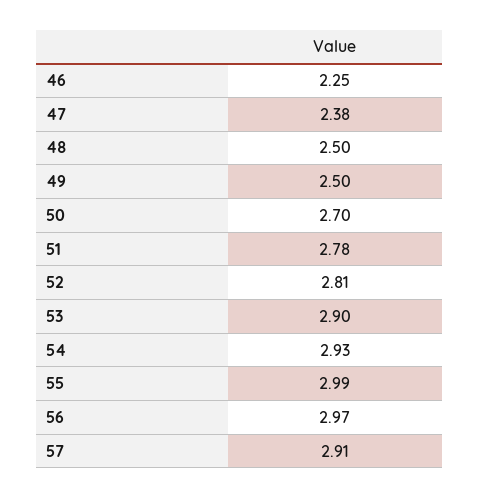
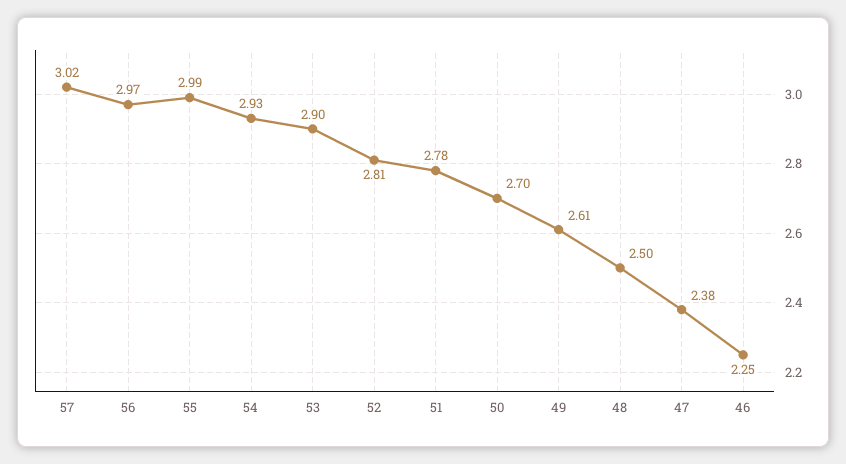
  {
    "46": 2.25,
    "47": 2.38,
    "48": 2.5,
-   "49": 2.5,
+   "49": 2.61,
    "50": 2.7,
    "51": 2.78,
    "52": 2.81,
    "53": 2.9,
    "54": 2.93,
    "55": 2.99,
    "56": 2.97,
-   "57": 2.91
+   "57": 3.02
  }

